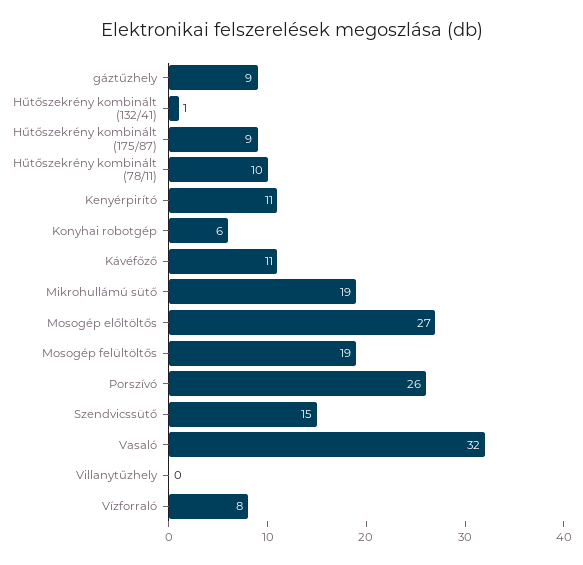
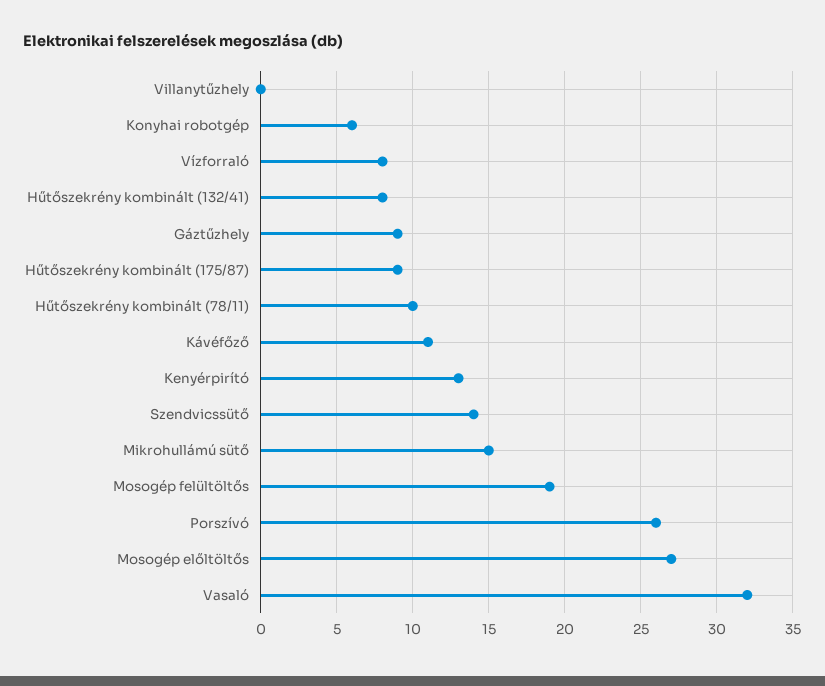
  {
    "gáztűzhely": 9,
-   "Hűtőszekrény kombinált (132/41)": 1,
+   "Hűtőszekrény kombinált (132/41)": 8,
    "Hűtőszekrény kombinált (175/87)": 9,
    "Hűtőszekrény kombinált (78/11)": 10,
-   "Kenyérpirító": 11,
+   "Kenyérpirító": 13,
    "Konyhai robotgép": 6,
    "Kávéfőző": 11,
-   "Mikrohullámú sütő": 19,
+   "Mikrohullámú sütő": 15,
    "Mosogép előltöltős": 27,
    "Mosogép felültöltős": 19,
    "Porszívó": 26,
-   "Szendvicssütő": 15,
+   "Szendvicssütő": 14,
    "Vasaló": 32,
    "Villanytűzhely": 0,
    "Vízforraló": 8
  }

